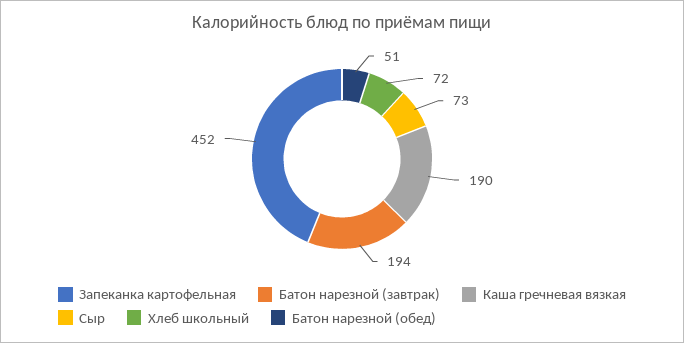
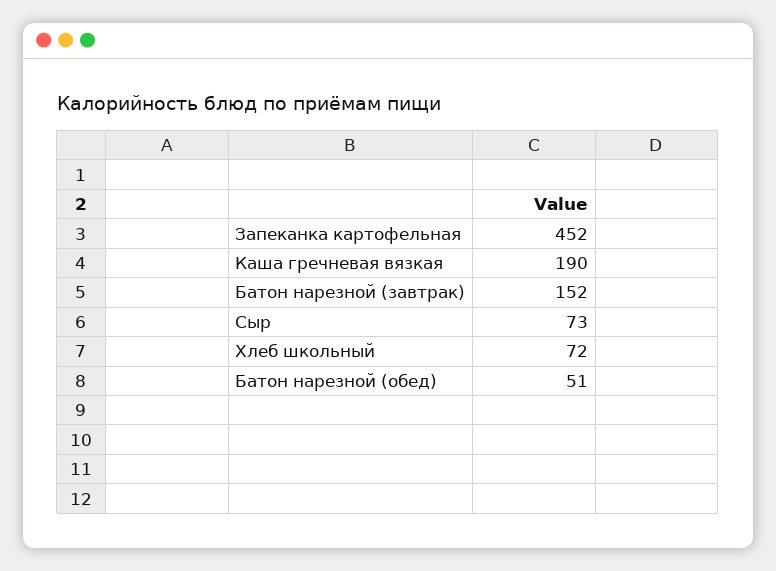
  {
    "Запеканка картофельная": 452,
-   "Батон нарезной (завтрак)": 194,
+   "Батон нарезной (завтрак)": 152,
    "Каша гречневая вязкая": 190,
    "Сыр": 73,
    "Хлеб школьный": 72,
    "Батон нарезной (обед)": 51
  }

